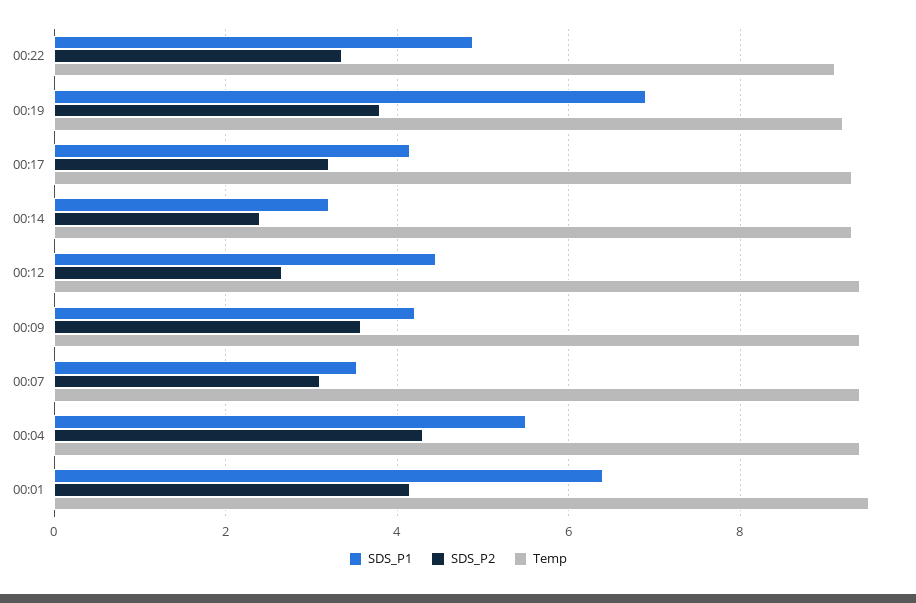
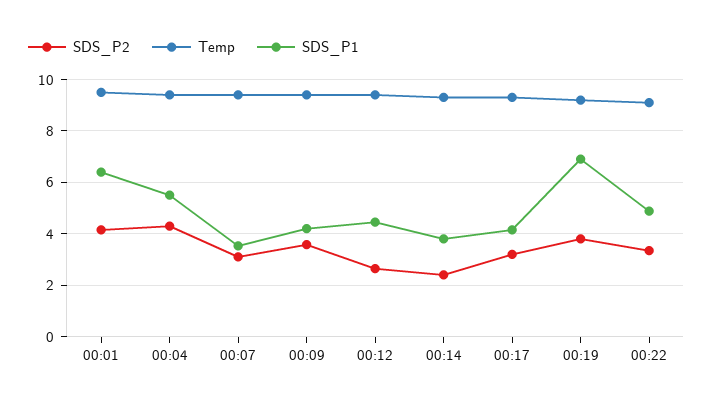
  {
    "SDS_P1": {
      "00:22": 4.8,
      "00:19": 7,
      "00:17": 4.2,
-     "00:14": 3.2,
+     "00:14": 3.75,
      "00:12": 4.4,
      "00:09": 4.2,
      "00:07": 3.6,
      "00:04": 5.6,
      "00:01": 6.4
    },
    "SDS_P2": {
      "00:22": 3.4,
      "00:19": 3.8,
      "00:17": 3.2,
      "00:14": 2.4,
      "00:12": 2.6,
      "00:09": 3.6,
      "00:07": 3.2,
      "00:04": 4.4,
      "00:01": 4.2
    },
    "Temp": {
      "00:22": 9.2,
      "00:19": 9.2,
      "00:17": 9.4,
      "00:14": 9.4,
      "00:12": 9.4,
      "00:09": 9.4,
      "00:07": 9.4,
      "00:04": 9.4,
      "00:01": 9.6
    }
  }

